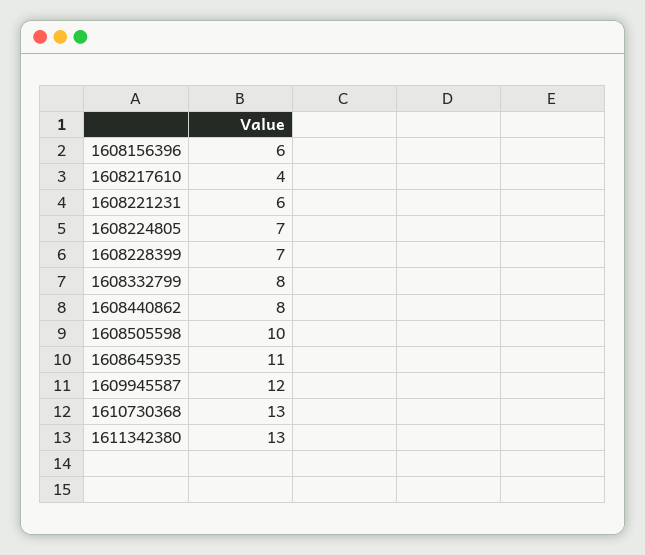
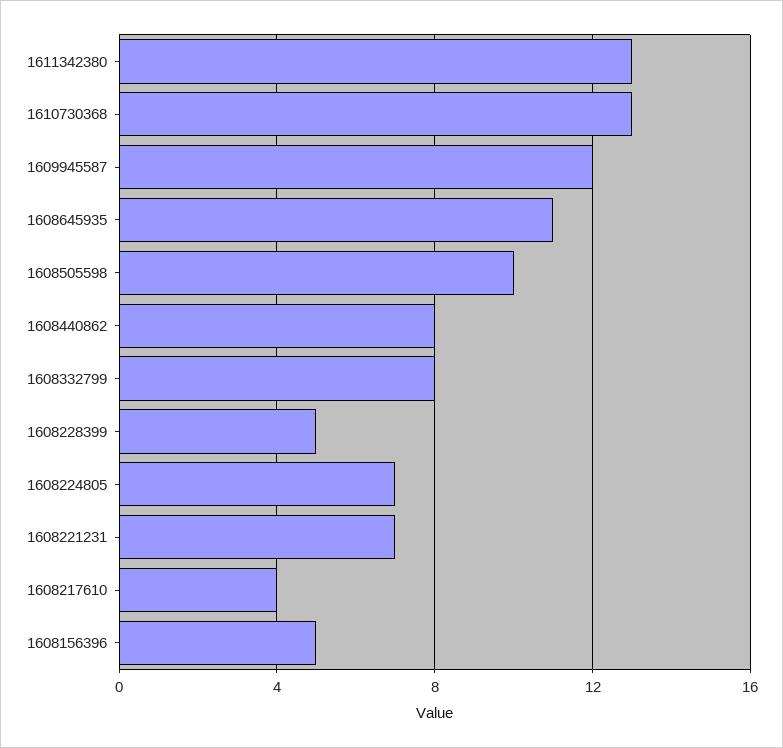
  {
-   "1608156396": 6,
+   "1608156396": 5,
    "1608217610": 4,
-   "1608221231": 6,
+   "1608221231": 7,
    "1608224805": 7,
-   "1608228399": 7,
+   "1608228399": 5,
    "1608332799": 8,
    "1608440862": 8,
    "1608505598": 10,
    "1608645935": 11,
    "1609945587": 12,
    "1610730368": 13,
    "1611342380": 13
  }

